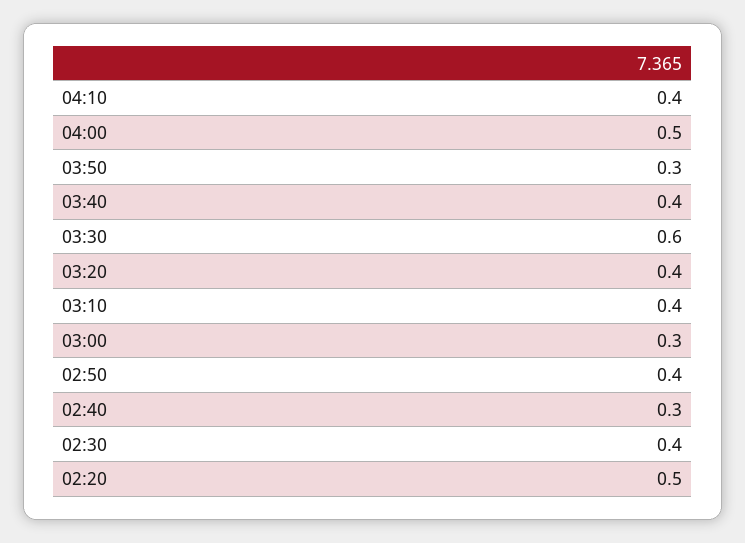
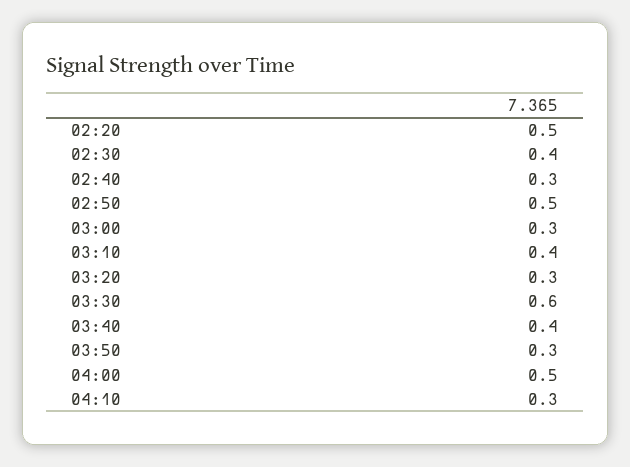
  {
-   "04:10": 0.4,
+   "04:10": 0.3,
    "04:00": 0.5,
    "03:50": 0.3,
    "03:40": 0.4,
    "03:30": 0.6,
-   "03:20": 0.4,
+   "03:20": 0.3,
    "03:10": 0.4,
    "03:00": 0.3,
-   "02:50": 0.4,
+   "02:50": 0.5,
    "02:40": 0.3,
    "02:30": 0.4,
    "02:20": 0.5
  }

